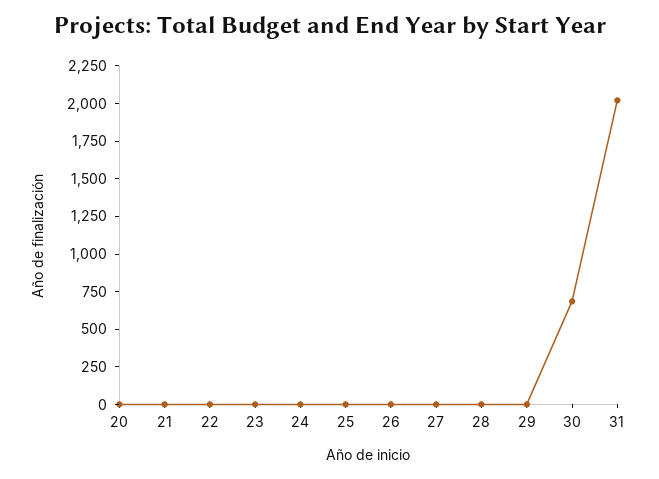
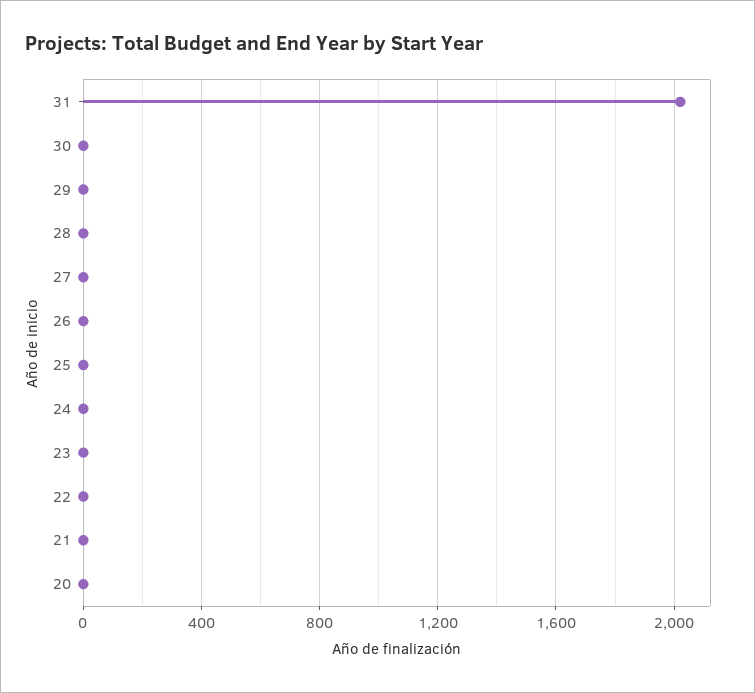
  {
    "20": 0,
    "21": 0,
    "22": 0,
    "23": 0,
    "24": 0,
    "25": 0,
    "26": 0,
    "27": 0,
    "28": 0,
    "29": 0,
-   "30": 750,
+   "30": 0,
    "31": 2000
  }

